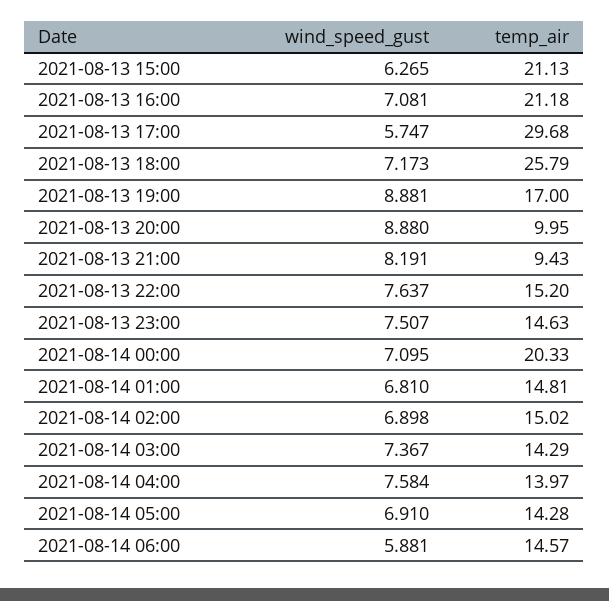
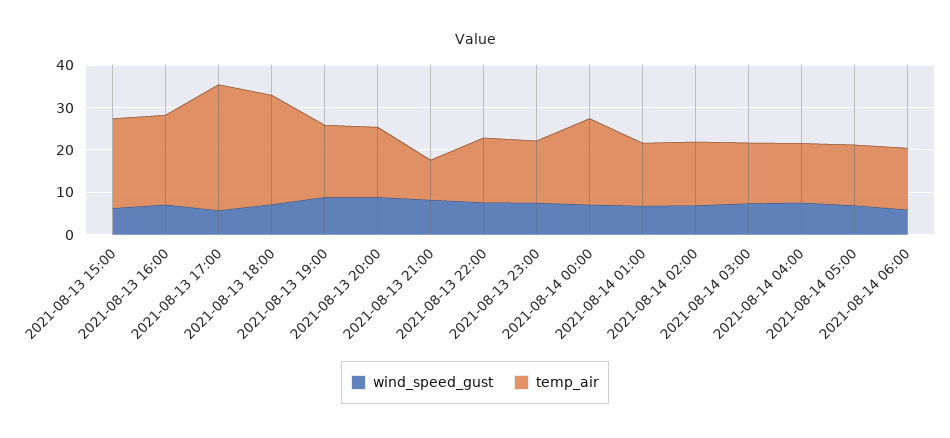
  {
    "wind_speed_gust": {
      "2021-08-13 15:00": 6.265,
      "2021-08-13 16:00": 7.081,
      "2021-08-13 17:00": 5.747,
      "2021-08-13 18:00": 7.173,
      "2021-08-13 19:00": 8.881,
      "2021-08-13 20:00": 8.88,
      "2021-08-13 21:00": 8.191,
      "2021-08-13 22:00": 7.637,
      "2021-08-13 23:00": 7.507,
      "2021-08-14 00:00": 7.095,
      "2021-08-14 01:00": 6.81,
      "2021-08-14 02:00": 6.898,
      "2021-08-14 03:00": 7.367,
      "2021-08-14 04:00": 7.584,
      "2021-08-14 05:00": 6.91,
      "2021-08-14 06:00": 5.881
    },
    "temp_air": {
      "2021-08-13 15:00": 21.13,
      "2021-08-13 16:00": 21.18,
      "2021-08-13 17:00": 29.68,
      "2021-08-13 18:00": 25.79,
      "2021-08-13 19:00": 17,
-     "2021-08-13 20:00": 9.95,
+     "2021-08-13 20:00": 16,
      "2021-08-13 21:00": 9.43,
      "2021-08-13 22:00": 15.2,
      "2021-08-13 23:00": 14.63,
      "2021-08-14 00:00": 20.33,
      "2021-08-14 01:00": 14.81,
      "2021-08-14 02:00": 15.02,
      "2021-08-14 03:00": 14.29,
      "2021-08-14 04:00": 13.97,
      "2021-08-14 05:00": 14.28,
      "2021-08-14 06:00": 14.57
    }
  }

